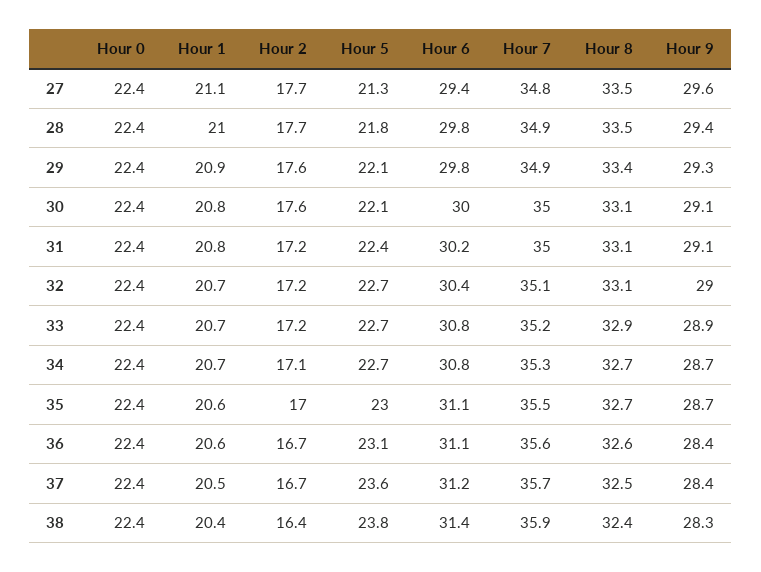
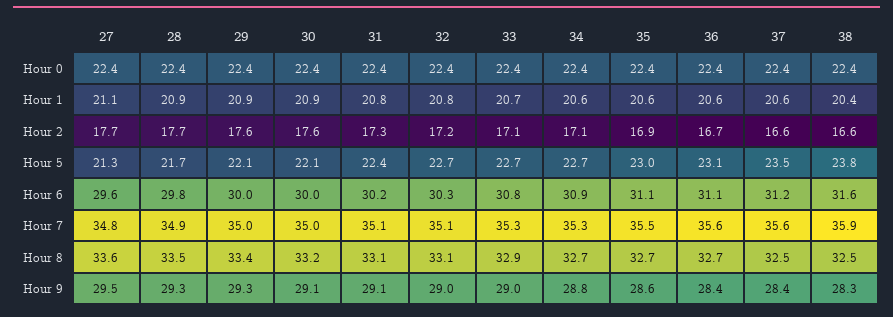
  {
    "Hour 0": {
      "27": 22.4,
      "28": 22.4,
      "29": 22.4,
      "30": 22.4,
      "31": 22.4,
      "32": 22.4,
      "33": 22.4,
      "34": 22.4,
      "35": 22.4,
      "36": 22.4,
      "37": 22.4,
      "38": 22.4
    },
    "Hour 1": {
      "27": 21.1,
-     "28": 21,
+     "28": 20.9,
      "29": 20.9,
-     "30": 20.8,
+     "30": 20.9,
      "31": 20.8,
-     "32": 20.7,
+     "32": 20.8,
      "33": 20.7,
-     "34": 20.7,
+     "34": 20.6,
      "35": 20.6,
      "36": 20.6,
-     "37": 20.5,
+     "37": 20.6,
      "38": 20.4
    },
    "Hour 2": {
      "27": 17.7,
      "28": 17.7,
      "29": 17.6,
      "30": 17.6,
-     "31": 17.2,
+     "31": 17.3,
      "32": 17.2,
-     "33": 17.2,
+     "33": 17.1,
      "34": 17.1,
-     "35": 17,
+     "35": 16.9,
      "36": 16.7,
-     "37": 16.7,
+     "37": 16.6,
-     "38": 16.4
+     "38": 16.6
    },
    "Hour 5": {
      "27": 21.3,
-     "28": 21.8,
+     "28": 21.7,
      "29": 22.1,
      "30": 22.1,
      "31": 22.4,
      "32": 22.7,
      "33": 22.7,
      "34": 22.7,
      "35": 23,
      "36": 23.1,
-     "37": 23.6,
+     "37": 23.5,
      "38": 23.8
    },
    "Hour 6": {
-     "27": 29.4,
+     "27": 29.6,
      "28": 29.8,
-     "29": 29.8,
+     "29": 30,
      "30": 30,
      "31": 30.2,
-     "32": 30.4,
+     "32": 30.3,
      "33": 30.8,
-     "34": 30.8,
+     "34": 30.9,
      "35": 31.1,
      "36": 31.1,
      "37": 31.2,
-     "38": 31.4
+     "38": 31.6
    },
    "Hour 7": {
      "27": 34.8,
      "28": 34.9,
-     "29": 34.9,
+     "29": 35,
      "30": 35,
-     "31": 35,
+     "31": 35.1,
      "32": 35.1,
-     "33": 35.2,
+     "33": 35.3,
      "34": 35.3,
      "35": 35.5,
      "36": 35.6,
-     "37": 35.7,
+     "37": 35.6,
      "38": 35.9
    },
    "Hour 8": {
-     "27": 33.5,
+     "27": 33.6,
      "28": 33.5,
      "29": 33.4,
-     "30": 33.1,
+     "30": 33.2,
      "31": 33.1,
      "32": 33.1,
      "33": 32.9,
      "34": 32.7,
      "35": 32.7,
-     "36": 32.6,
+     "36": 32.7,
      "37": 32.5,
-     "38": 32.4
+     "38": 32.5
    },
    "Hour 9": {
-     "27": 29.6,
+     "27": 29.5,
-     "28": 29.4,
+     "28": 29.3,
      "29": 29.3,
      "30": 29.1,
      "31": 29.1,
      "32": 29,
-     "33": 28.9,
+     "33": 29,
-     "34": 28.7,
+     "34": 28.8,
-     "35": 28.7,
+     "35": 28.6,
      "36": 28.4,
      "37": 28.4,
      "38": 28.3
    }
  }

